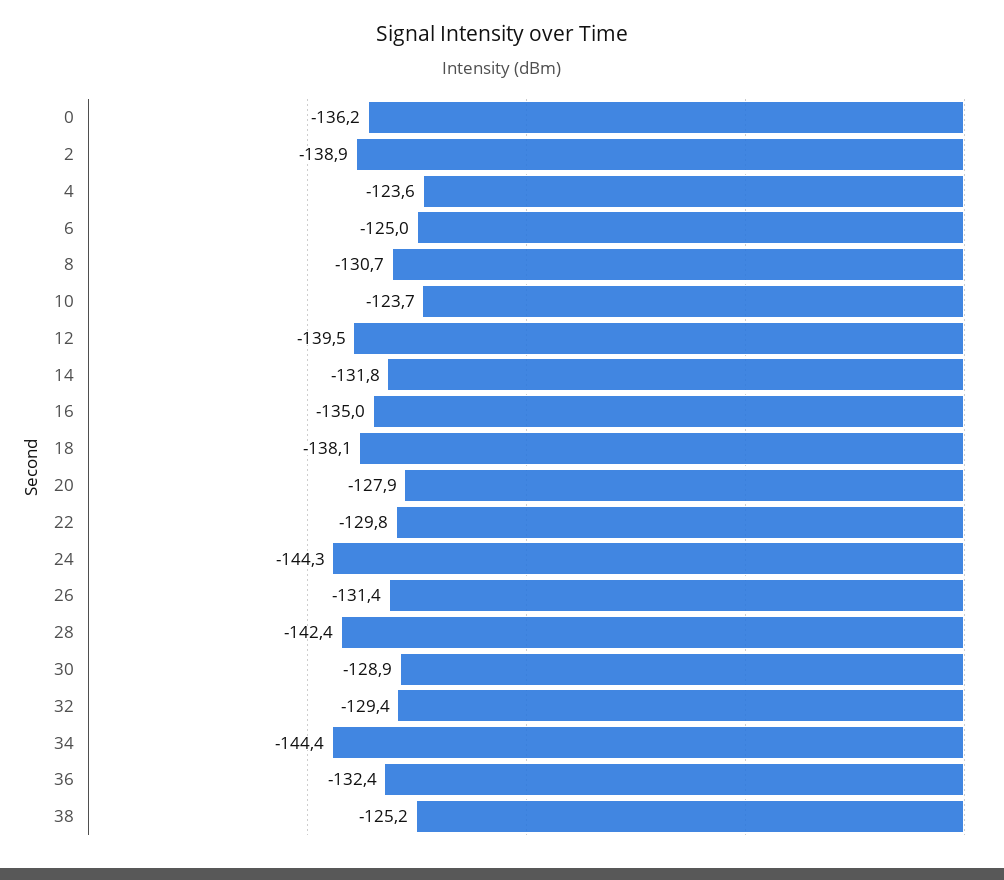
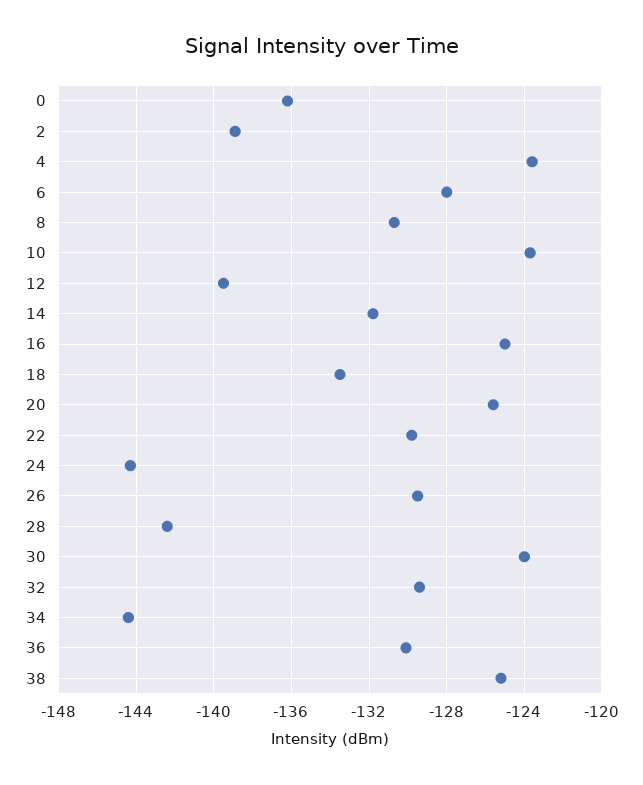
  {
    "0": -136.2,
    "2": -138.9,
    "4": -123.6,
-   "6": -125,
+   "6": -128,
    "8": -130.7,
    "10": -123.7,
    "12": -139.5,
    "14": -131.8,
-   "16": -135,
+   "16": -125,
-   "18": -138.1,
+   "18": -133.5,
-   "20": -127.9,
+   "20": -125.5,
    "22": -129.8,
    "24": -144.3,
-   "26": -131.4,
+   "26": -129.5,
    "28": -142.4,
-   "30": -128.9,
+   "30": -124,
    "32": -129.4,
    "34": -144.4,
-   "36": -132.4,
+   "36": -130,
    "38": -125.2
  }

